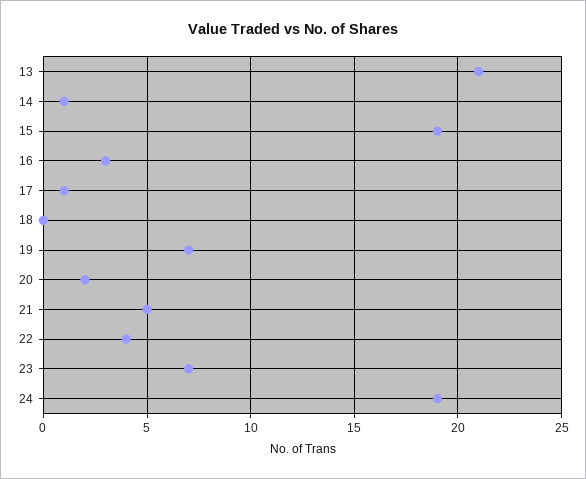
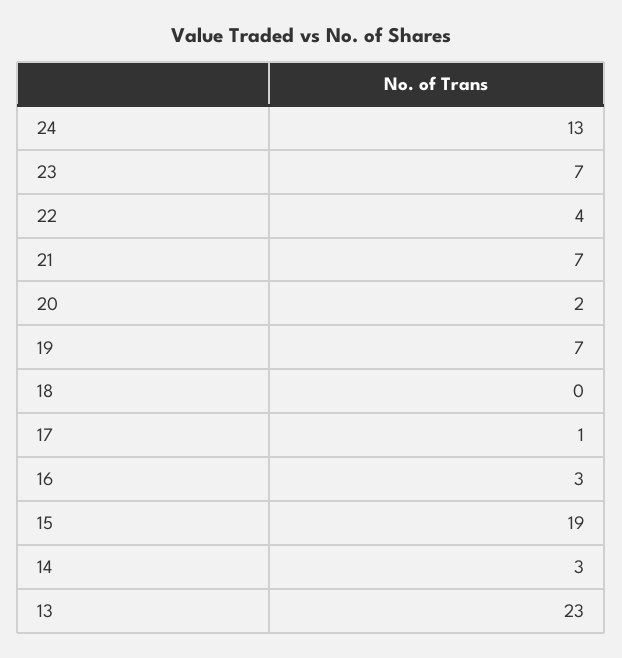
  {
-   "13": 21,
+   "13": 23,
-   "14": 1,
+   "14": 3,
    "15": 19,
    "16": 3,
    "17": 1,
    "18": 0,
    "19": 7,
    "20": 2,
-   "21": 5,
+   "21": 7,
    "22": 4,
    "23": 7,
-   "24": 19
+   "24": 13
  }

